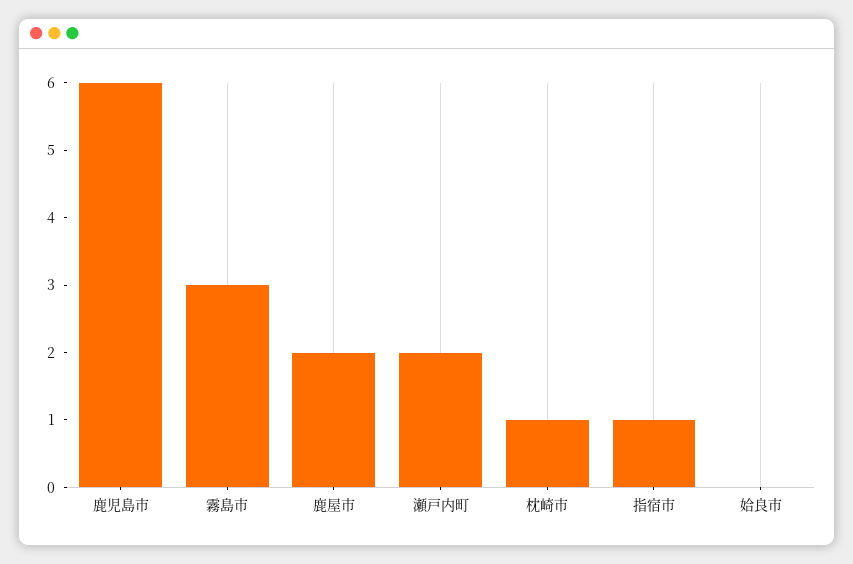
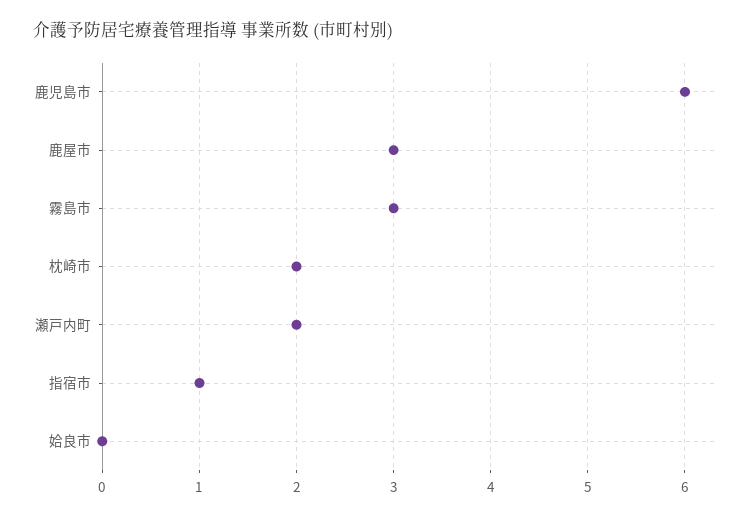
  {
    "鹿児島市": 6,
    "霧島市": 3,
-   "鹿屋市": 2,
+   "鹿屋市": 3,
    "瀬戸内町": 2,
-   "枕崎市": 1,
+   "枕崎市": 2,
    "指宿市": 1,
    "姶良市": 0
  }

